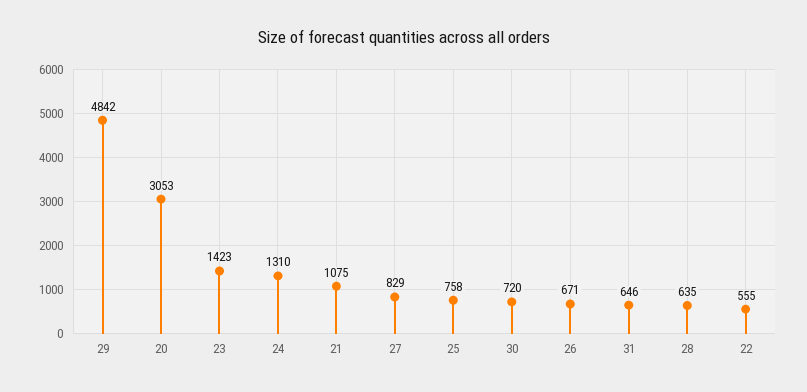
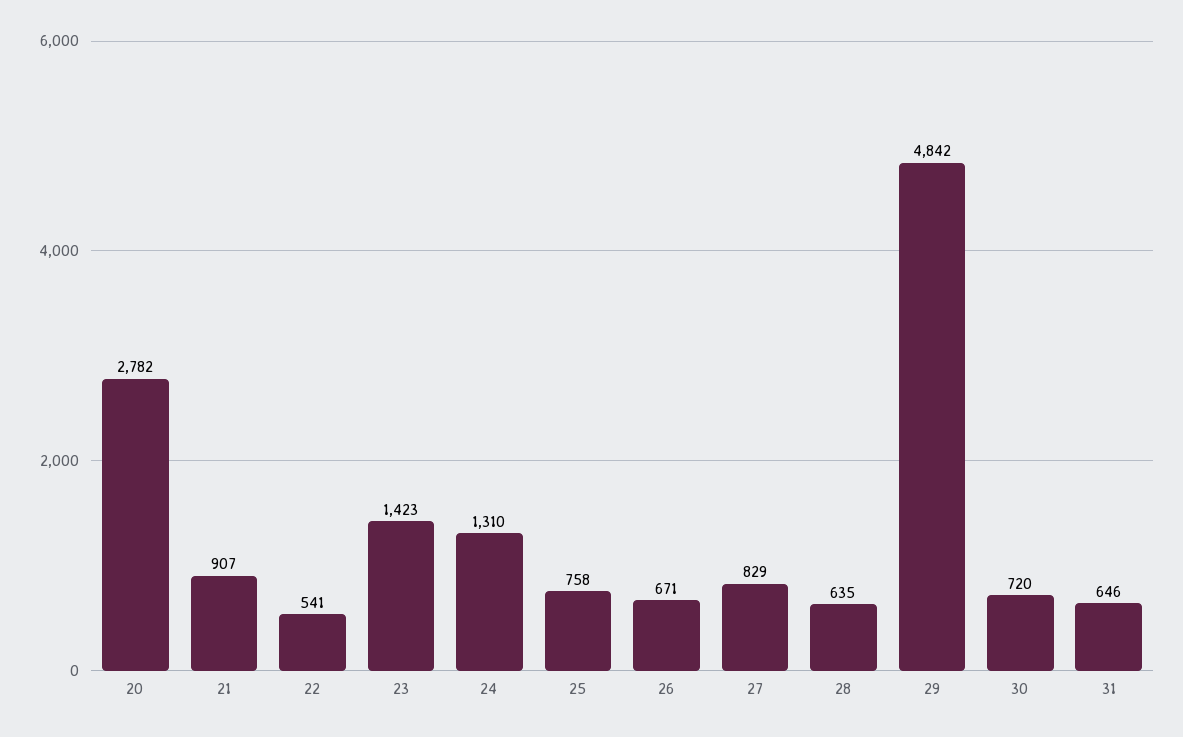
  {
    "29": 4842,
-   "20": 3053,
+   "20": 2782,
    "23": 1423,
    "24": 1310,
-   "21": 1075,
+   "21": 907,
    "27": 829,
    "25": 758,
    "30": 720,
    "26": 671,
    "31": 646,
    "28": 635,
-   "22": 555
+   "22": 541
  }

